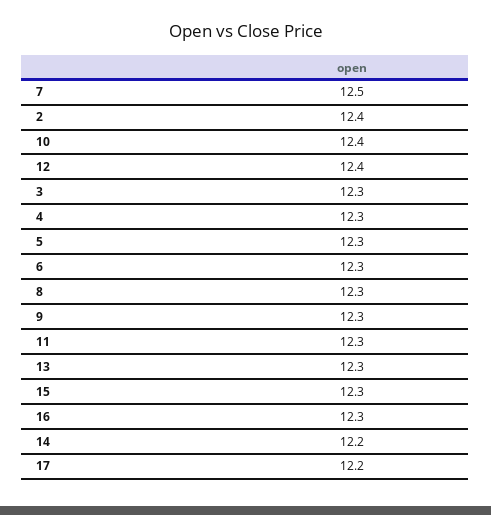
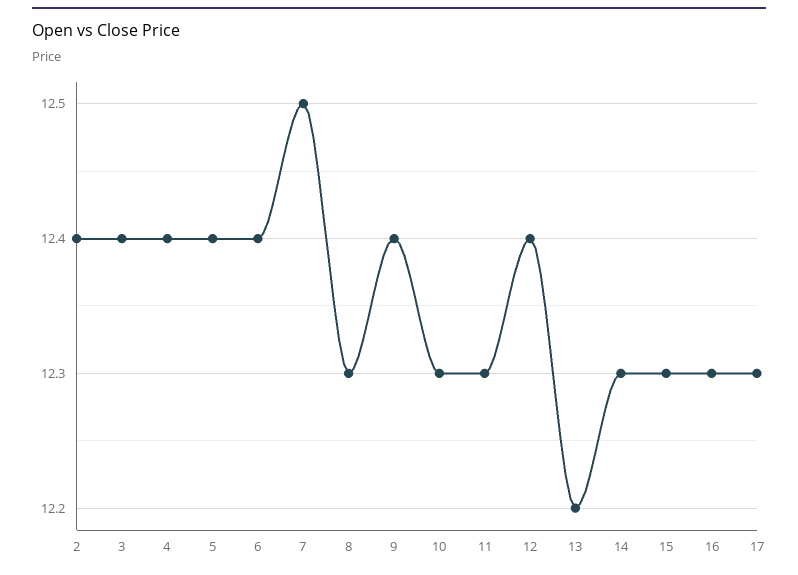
  {
    "7": 12.5,
    "2": 12.4,
-   "10": 12.4,
+   "10": 12.3,
    "12": 12.4,
-   "3": 12.3,
+   "3": 12.4,
-   "4": 12.3,
+   "4": 12.4,
-   "5": 12.3,
+   "5": 12.4,
-   "6": 12.3,
+   "6": 12.4,
    "8": 12.3,
-   "9": 12.3,
+   "9": 12.4,
    "11": 12.3,
-   "13": 12.3,
+   "13": 12.2,
    "15": 12.3,
    "16": 12.3,
-   "14": 12.2,
+   "14": 12.3,
-   "17": 12.2
+   "17": 12.3
  }

